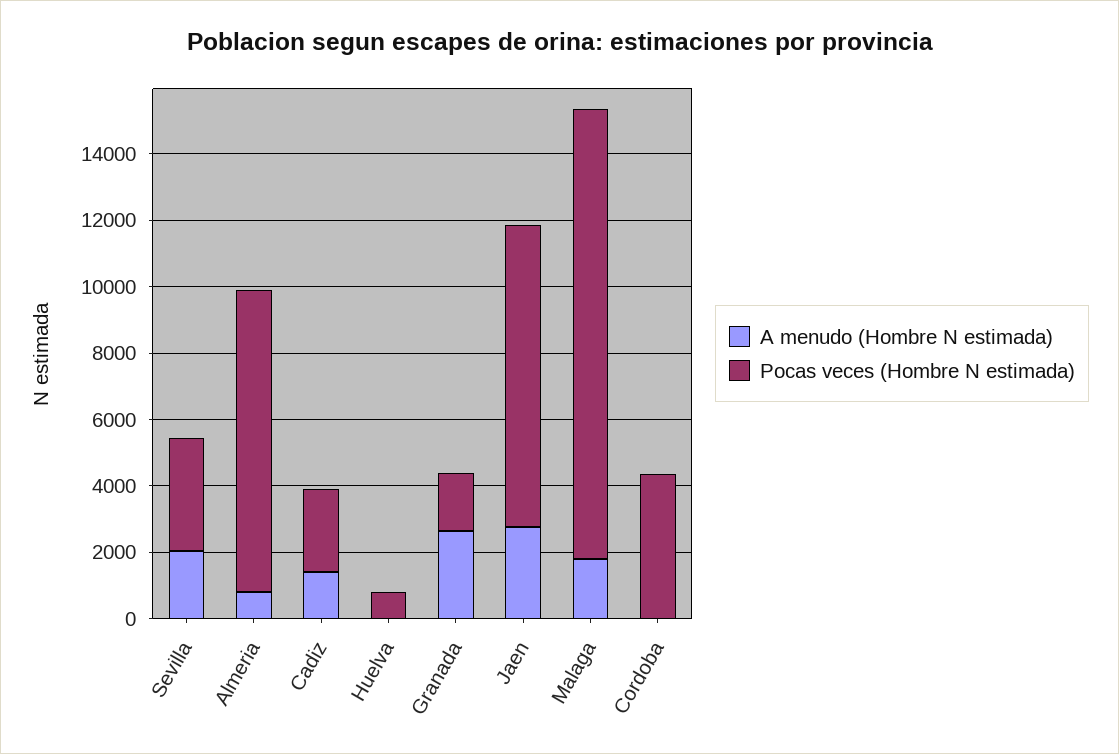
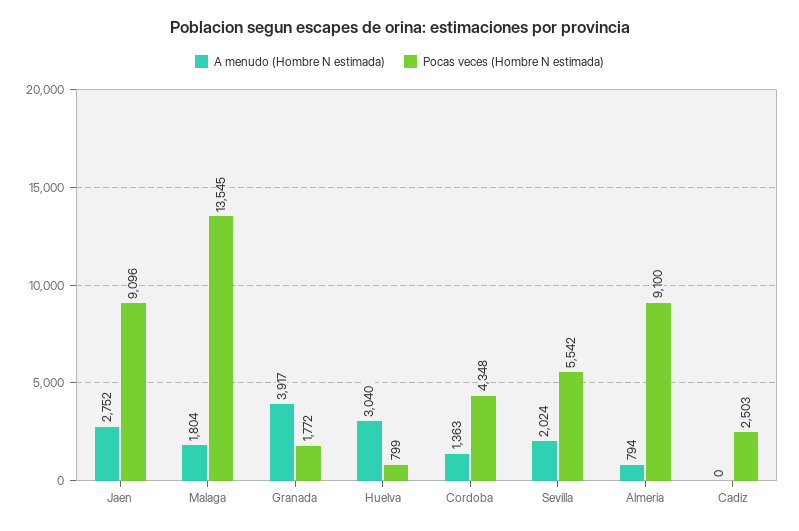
  {
    "A menudo (Hombre N estimada)": {
      "Sevilla": 2024,
      "Almeria": 794,
-     "Cadiz": 1500,
+     "Cadiz": 0,
-     "Huelva": 0,
+     "Huelva": 3040,
-     "Granada": 2500,
+     "Granada": 3917,
      "Jaen": 2752,
      "Malaga": 1804,
-     "Cordoba": 0
+     "Cordoba": 1363
    },
    "Pocas veces (Hombre N estimada)": {
-     "Sevilla": 3500,
+     "Sevilla": 5542,
      "Almeria": 9100,
      "Cadiz": 2503,
      "Huelva": 799,
      "Granada": 1772,
      "Jaen": 9096,
      "Malaga": 13545,
      "Cordoba": 4348
    }
  }

